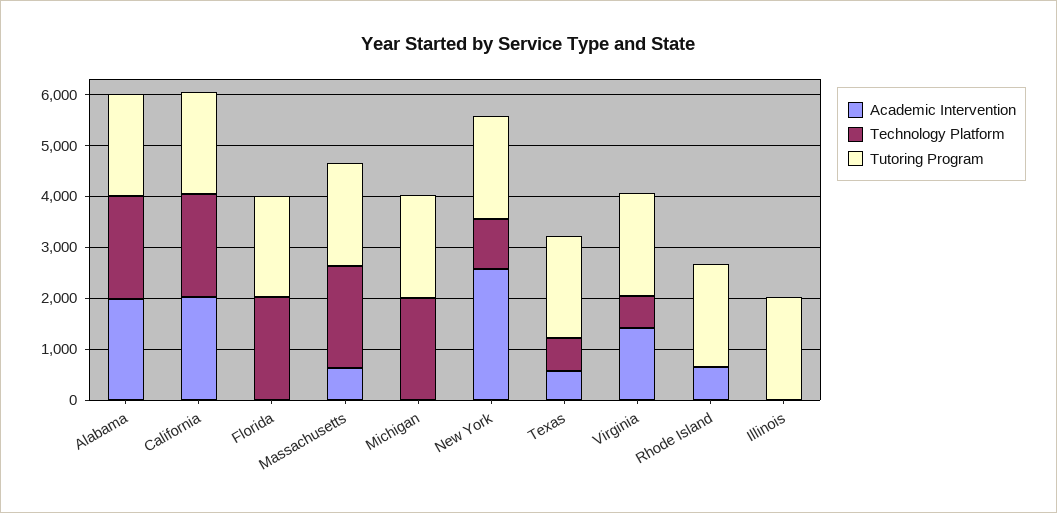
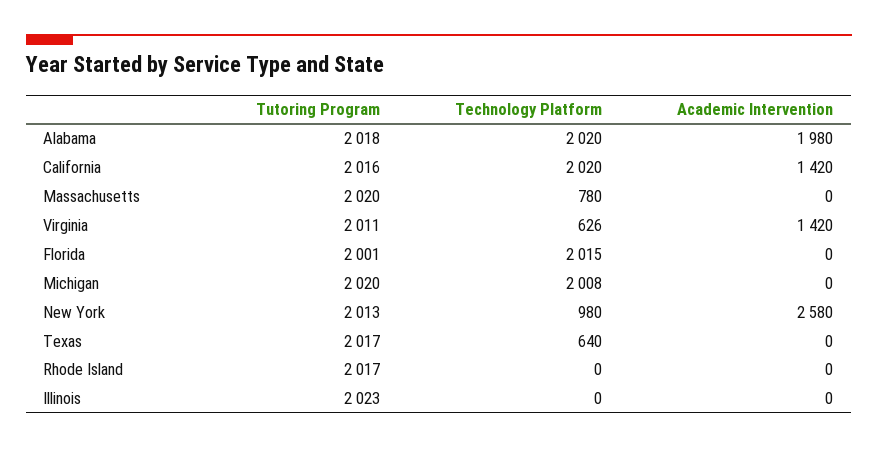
  {
    "Academic Intervention": {
      "Alabama": 1980,
-     "California": 2000,
+     "California": 1420,
      "Florida": 0,
-     "Massachusetts": 600,
+     "Massachusetts": 0,
      "Michigan": 0,
      "New York": 2580,
-     "Texas": 600,
+     "Texas": 0,
      "Virginia": 1420,
-     "Rhode Island": 600,
+     "Rhode Island": 0,
      "Illinois": 0
    },
    "Technology Platform": {
      "Alabama": 2020,
      "California": 2020,
      "Florida": 2015,
-     "Massachusetts": 2000,
+     "Massachusetts": 780,
      "Michigan": 2008,
      "New York": 980,
      "Texas": 640,
      "Virginia": 626,
      "Rhode Island": 0,
      "Illinois": 0
    },
    "Tutoring Program": {
      "Alabama": 2018,
      "California": 2016,
      "Florida": 2001,
      "Massachusetts": 2020,
      "Michigan": 2020,
      "New York": 2013,
      "Texas": 2017,
      "Virginia": 2011,
      "Rhode Island": 2017,
      "Illinois": 2023
    }
  }

